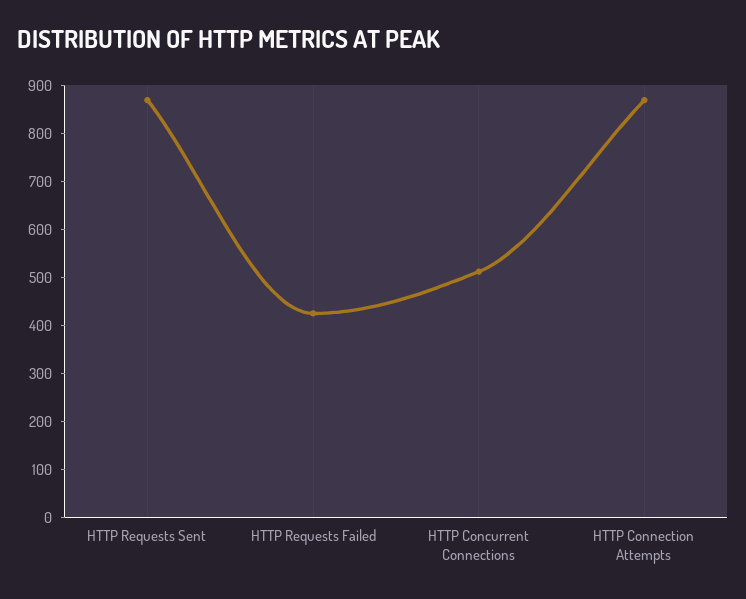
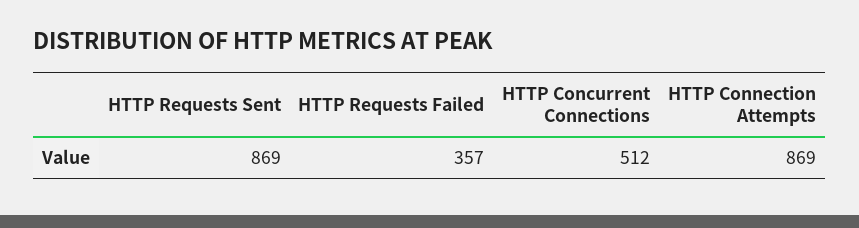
  {
    "HTTP Requests Sent": 869,
-   "HTTP Requests Failed": 420,
+   "HTTP Requests Failed": 357,
    "HTTP Concurrent Connections": 512,
    "HTTP Connection Attempts": 869
  }

